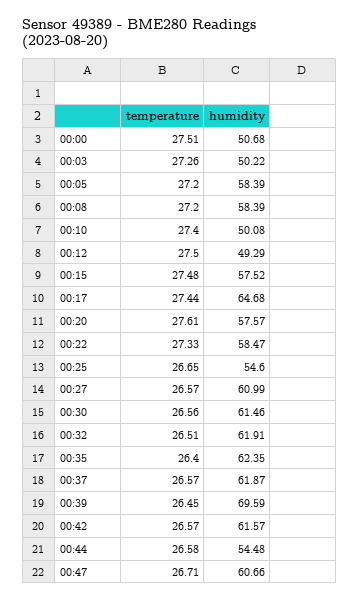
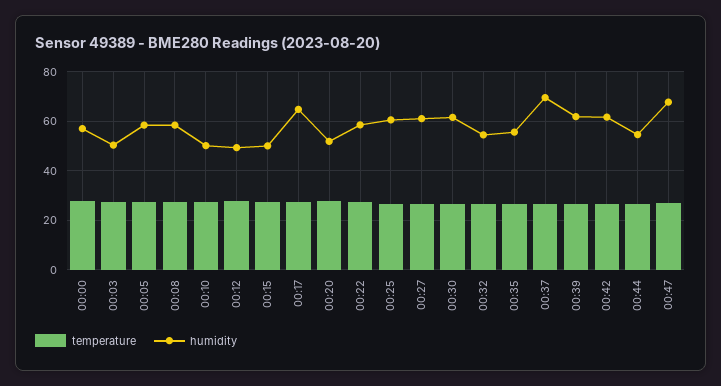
  {
    "temperature": {
      "00:00": 27.51,
      "00:03": 27.26,
      "00:05": 27.2,
      "00:08": 27.2,
      "00:10": 27.4,
      "00:12": 27.5,
      "00:15": 27.48,
      "00:17": 27.44,
      "00:20": 27.61,
      "00:22": 27.33,
      "00:25": 26.65,
      "00:27": 26.57,
      "00:30": 26.56,
      "00:32": 26.51,
      "00:35": 26.4,
      "00:37": 26.57,
      "00:39": 26.45,
      "00:42": 26.57,
      "00:44": 26.58,
      "00:47": 26.71
    },
    "humidity": {
-     "00:00": 50.68,
+     "00:00": 57.5,
      "00:03": 50.22,
      "00:05": 58.39,
      "00:08": 58.39,
      "00:10": 50.08,
      "00:12": 49.29,
-     "00:15": 57.52,
+     "00:15": 50,
      "00:17": 64.68,
-     "00:20": 57.57,
+     "00:20": 52.5,
      "00:22": 58.47,
-     "00:25": 54.6,
+     "00:25": 60,
      "00:27": 60.99,
      "00:30": 61.46,
-     "00:32": 61.91,
+     "00:32": 55,
-     "00:35": 62.35,
+     "00:35": 55,
-     "00:37": 61.87,
+     "00:37": 70,
-     "00:39": 69.59,
+     "00:39": 62.5,
      "00:42": 61.57,
      "00:44": 54.48,
-     "00:47": 60.66
+     "00:47": 67.5
    }
  }

